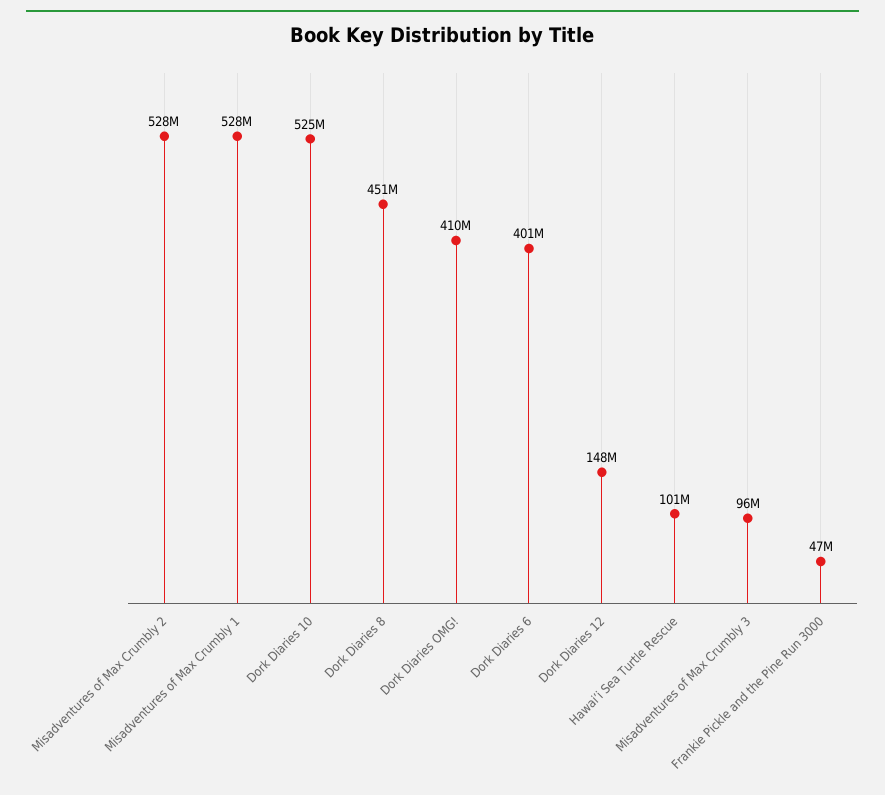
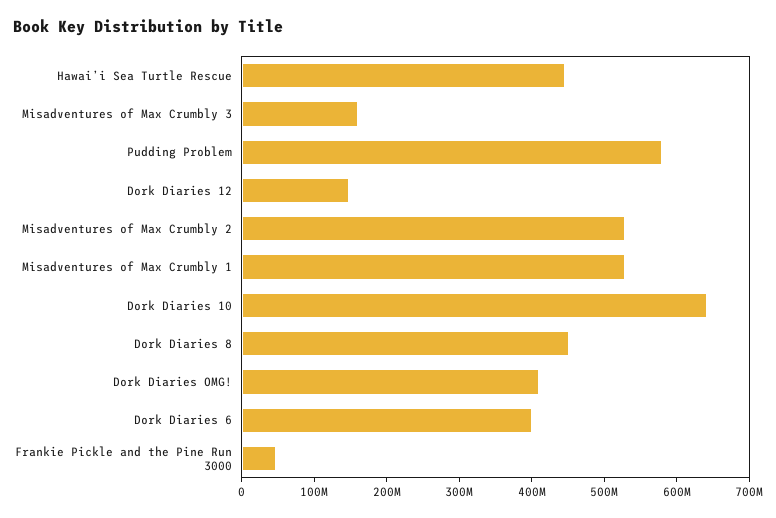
  {
    "Misadventures of Max Crumbly 2": 528000000,
    "Misadventures of Max Crumbly 1": 528000000,
-   "Dork Diaries 10": 525000000,
+   "Dork Diaries 10": 640000000,
    "Dork Diaries 8": 451000000,
    "Dork Diaries OMG!": 410000000,
    "Dork Diaries 6": 401000000,
    "Dork Diaries 12": 148000000,
-   "Hawai’i Sea Turtle Rescue": 101000000,
+   "Hawai’i Sea Turtle Rescue": 440000000,
-   "Misadventures of Max Crumbly 3": 96000000,
+   "Misadventures of Max Crumbly 3": 160000000,
-   "Frankie Pickle and the Pine Run 3000": 47000000
+   "Frankie Pickle and the Pine Run 3000": 47000000,
+   "Pudding Problem": 580000000
  }

